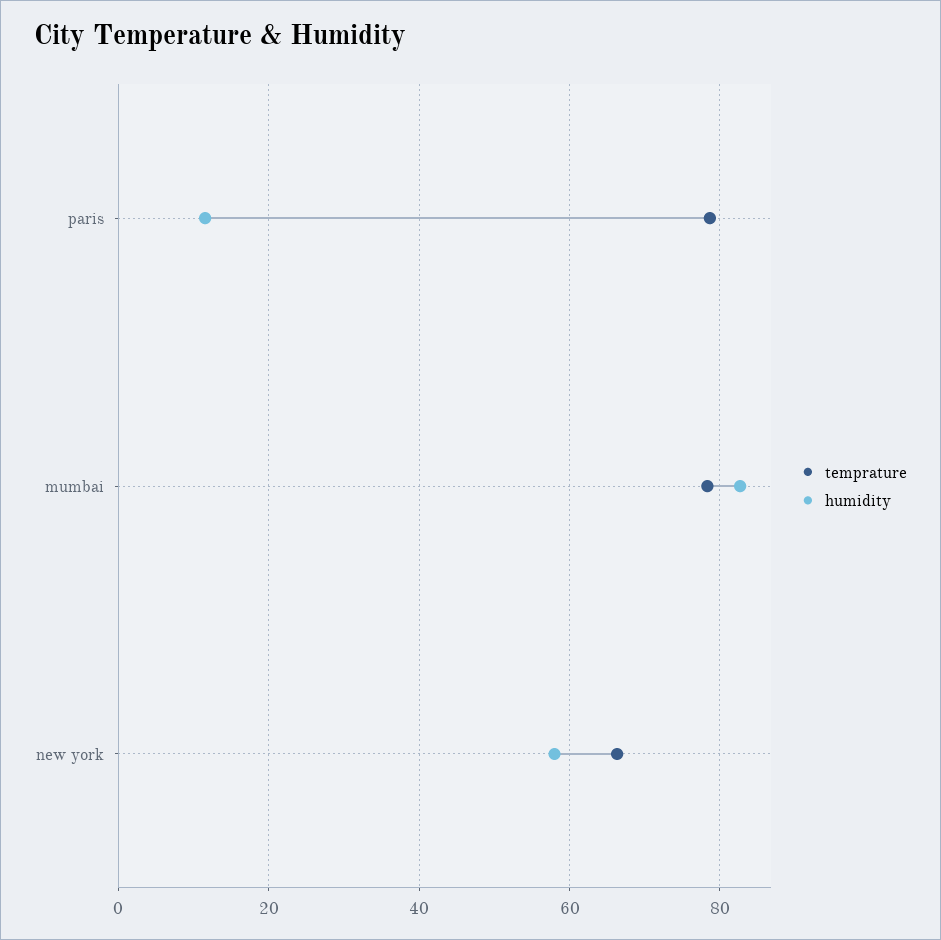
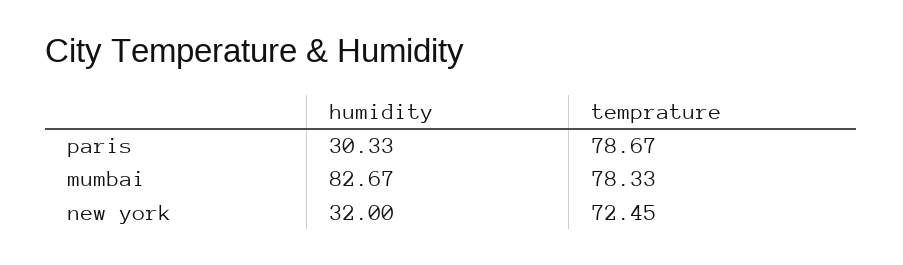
  {
    "temprature": {
      "paris": 78.67,
      "mumbai": 78.33,
-     "new york": 66
+     "new york": 72.45
    },
    "humidity": {
-     "paris": 12,
+     "paris": 30.33,
      "mumbai": 82.67,
-     "new york": 58
+     "new york": 32
    }
  }

